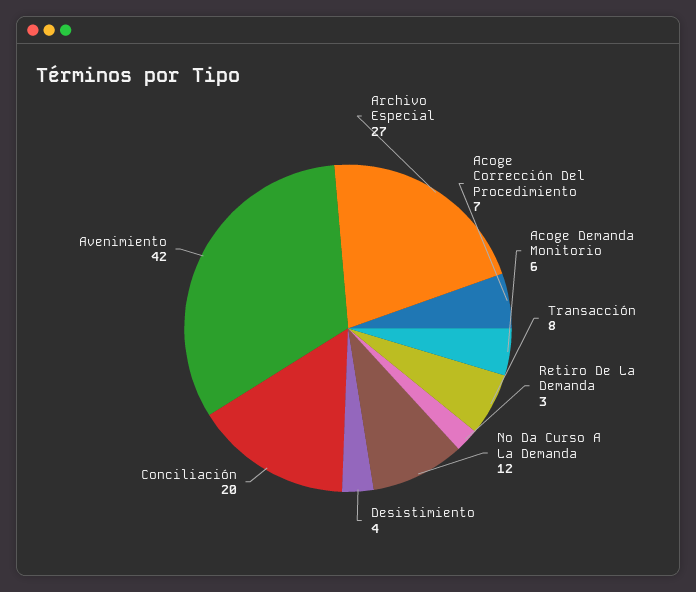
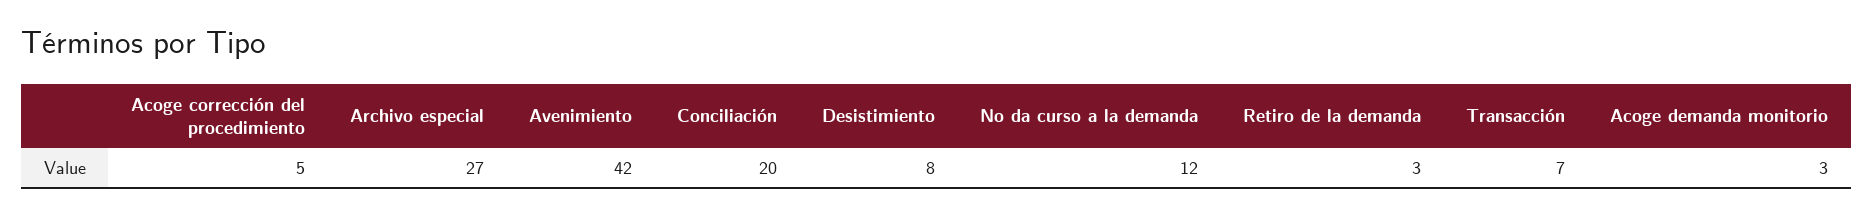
  {
    "Archivo Especial": 27,
-   "Acoge Corrección Del Procedimiento": 7,
+   "Acoge Corrección Del Procedimiento": 5,
-   "Acoge Demanda Monitorio": 6,
+   "Acoge Demanda Monitorio": 3,
-   "Transacción": 8,
+   "Transacción": 7,
    "Retiro De La Demanda": 3,
    "No Da Curso A La Demanda": 12,
-   "Desistimiento": 4,
+   "Desistimiento": 8,
    "Conciliación": 20,
    "Avenimiento": 42
  }

